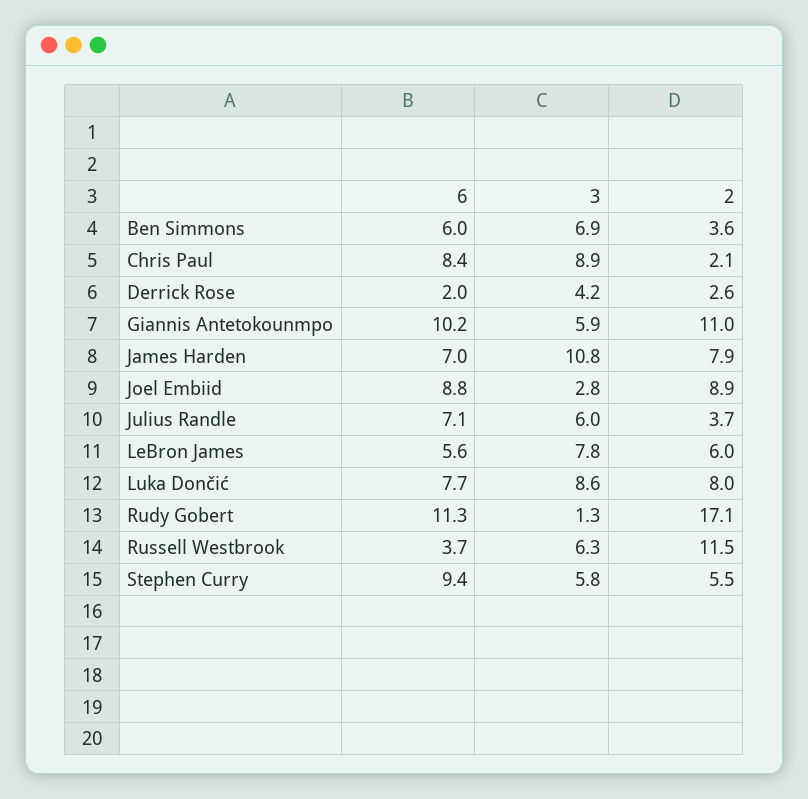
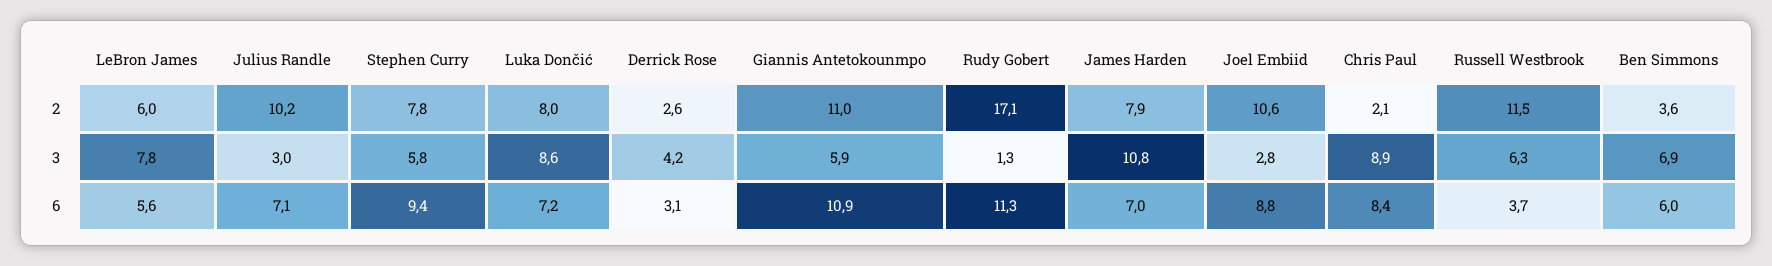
  {
    "6": {
      "Ben Simmons": 6,
      "Chris Paul": 8.4,
-     "Derrick Rose": 2,
+     "Derrick Rose": 3.1,
-     "Giannis Antetokounmpo": 10.2,
+     "Giannis Antetokounmpo": 10.9,
      "James Harden": 7,
      "Joel Embiid": 8.8,
      "Julius Randle": 7.1,
      "LeBron James": 5.6,
-     "Luka Dončić": 7.7,
+     "Luka Dončić": 7.2,
      "Rudy Gobert": 11.3,
      "Russell Westbrook": 3.7,
      "Stephen Curry": 9.4
    },
    "3": {
      "Ben Simmons": 6.9,
      "Chris Paul": 8.9,
      "Derrick Rose": 4.2,
      "Giannis Antetokounmpo": 5.9,
      "James Harden": 10.8,
      "Joel Embiid": 2.8,
-     "Julius Randle": 6,
+     "Julius Randle": 3,
      "LeBron James": 7.8,
      "Luka Dončić": 8.6,
      "Rudy Gobert": 1.3,
      "Russell Westbrook": 6.3,
      "Stephen Curry": 5.8
    },
    "2": {
      "Ben Simmons": 3.6,
      "Chris Paul": 2.1,
      "Derrick Rose": 2.6,
      "Giannis Antetokounmpo": 11,
      "James Harden": 7.9,
-     "Joel Embiid": 8.9,
+     "Joel Embiid": 10.6,
-     "Julius Randle": 3.7,
+     "Julius Randle": 10.2,
      "LeBron James": 6,
      "Luka Dončić": 8,
      "Rudy Gobert": 17.1,
      "Russell Westbrook": 11.5,
-     "Stephen Curry": 5.5
+     "Stephen Curry": 7.8
    }
  }

